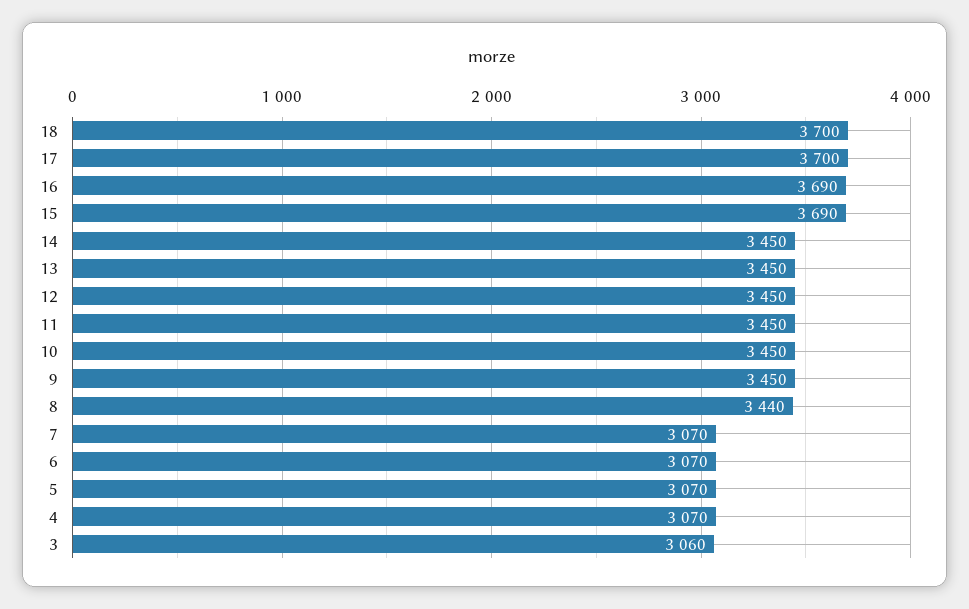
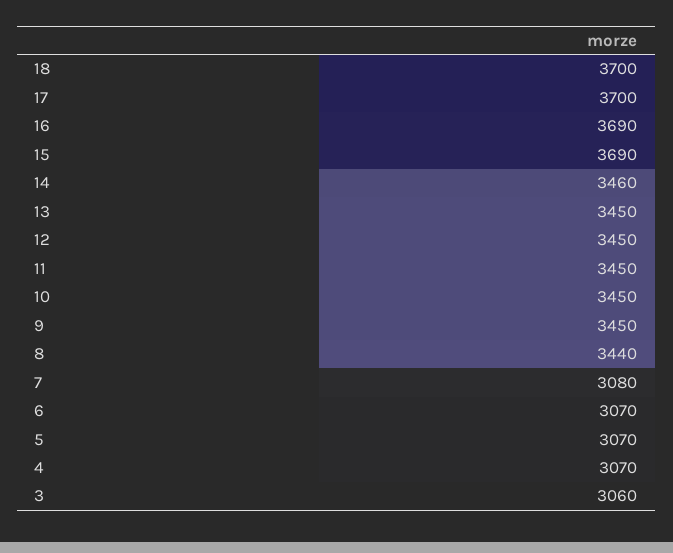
  {
    "18": 3700,
    "17": 3700,
    "16": 3690,
    "15": 3690,
-   "14": 3450,
+   "14": 3460,
    "13": 3450,
    "12": 3450,
    "11": 3450,
    "10": 3450,
    "9": 3450,
    "8": 3440,
-   "7": 3070,
+   "7": 3080,
    "6": 3070,
    "5": 3070,
    "4": 3070,
    "3": 3060
  }

